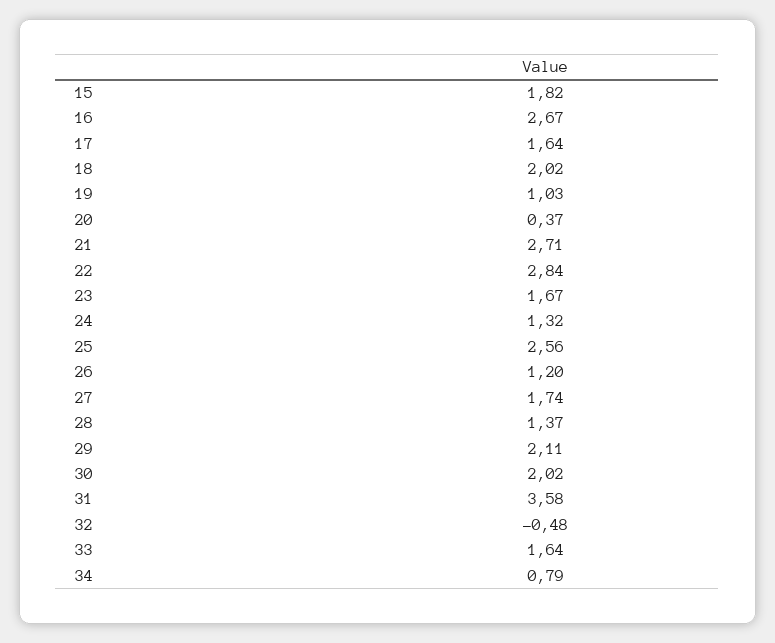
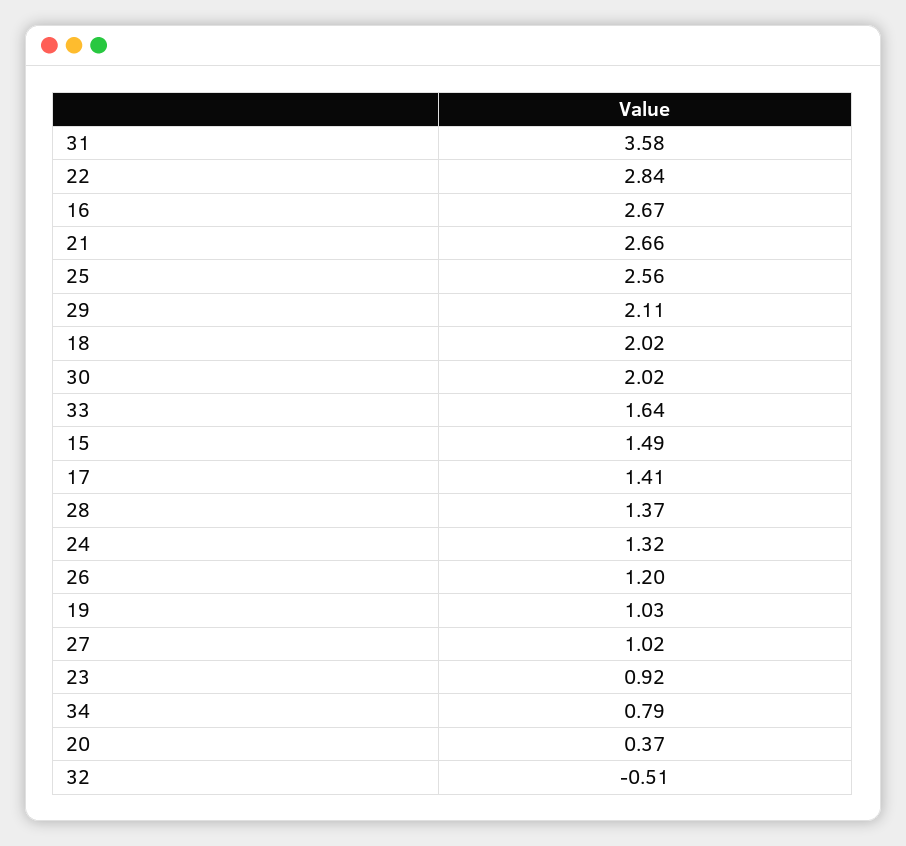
  {
-   "15": 1.82,
+   "15": 1.49,
    "16": 2.67,
-   "17": 1.64,
+   "17": 1.41,
    "18": 2.02,
    "19": 1.03,
    "20": 0.37,
-   "21": 2.71,
+   "21": 2.66,
    "22": 2.84,
-   "23": 1.67,
+   "23": 0.92,
    "24": 1.32,
    "25": 2.56,
    "26": 1.2,
-   "27": 1.74,
+   "27": 1.02,
    "28": 1.37,
    "29": 2.11,
    "30": 2.02,
    "31": 3.58,
-   "32": -0.48,
+   "32": -0.51,
    "33": 1.64,
    "34": 0.79
  }

